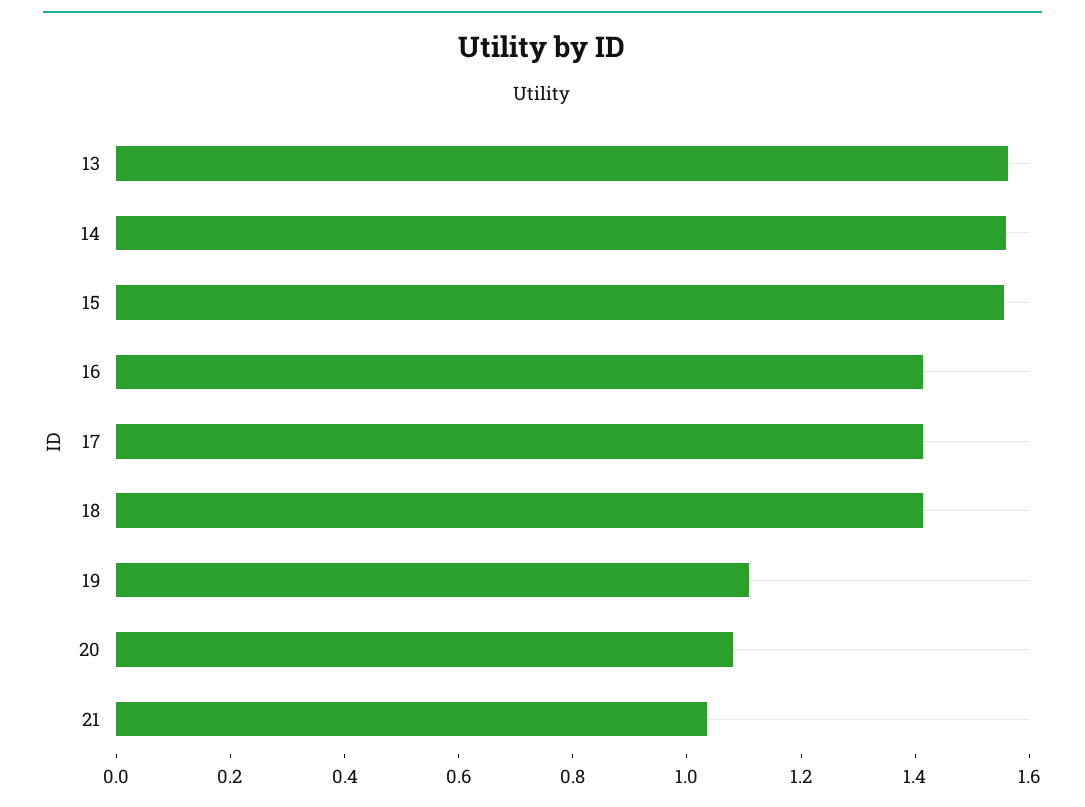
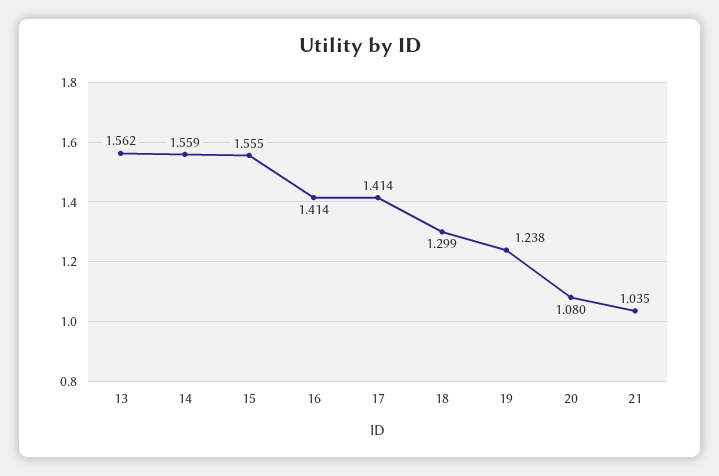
  {
    "13": 1.562,
    "14": 1.559,
    "15": 1.555,
    "16": 1.414,
    "17": 1.414,
-   "18": 1.4,
+   "18": 1.299,
-   "19": 1.1,
+   "19": 1.238,
    "20": 1.08,
    "21": 1.035
  }

